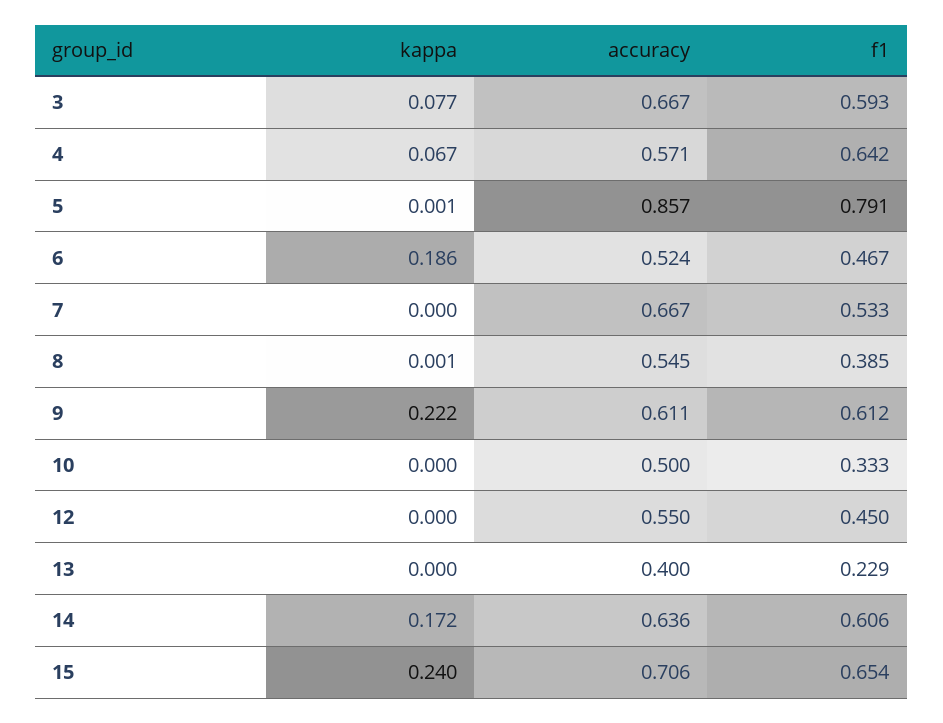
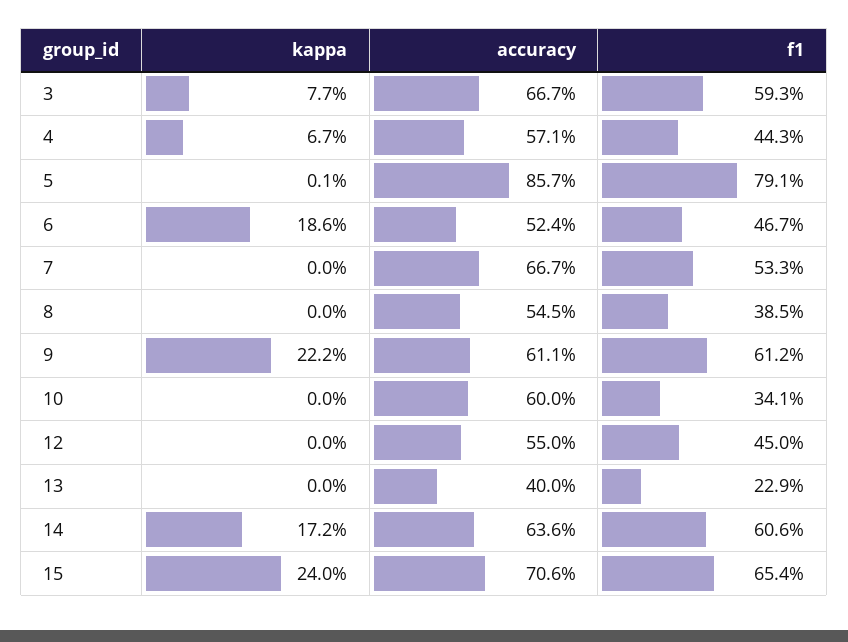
  {
    "kappa": {
      "3": 0.077,
      "4": 0.067,
      "5": 0.001,
      "6": 0.186,
      "7": 0,
-     "8": 0.001,
+     "8": 0,
      "9": 0.222,
      "10": 0,
      "12": 0,
      "13": 0,
      "14": 0.172,
      "15": 0.24
    },
    "accuracy": {
      "3": 0.667,
      "4": 0.571,
      "5": 0.857,
      "6": 0.524,
      "7": 0.667,
      "8": 0.545,
      "9": 0.611,
-     "10": 0.5,
+     "10": 0.6,
      "12": 0.55,
      "13": 0.4,
      "14": 0.636,
      "15": 0.706
    },
    "f1": {
      "3": 0.593,
-     "4": 0.642,
+     "4": 0.443,
      "5": 0.791,
      "6": 0.467,
      "7": 0.533,
      "8": 0.385,
      "9": 0.612,
-     "10": 0.333,
+     "10": 0.341,
      "12": 0.45,
      "13": 0.229,
      "14": 0.606,
      "15": 0.654
    }
  }

